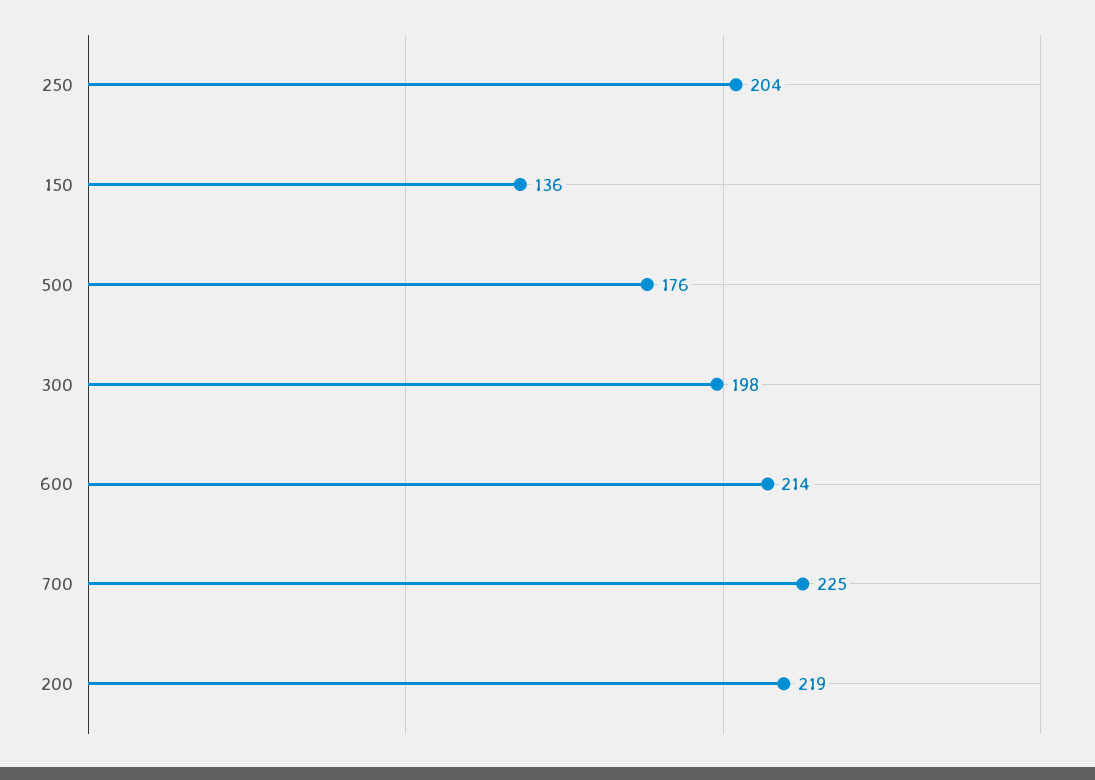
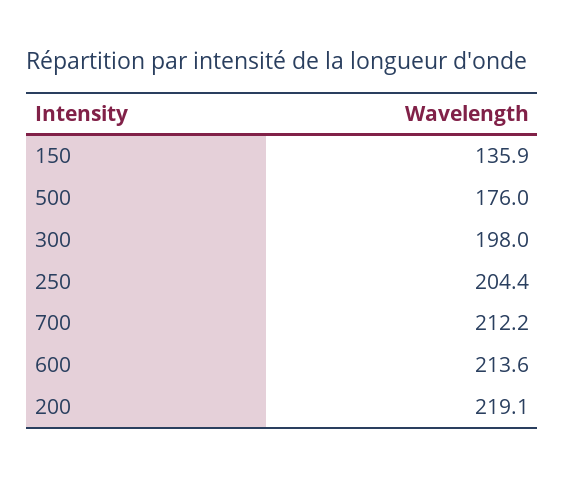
  {
    "250": 204.4,
    "150": 135.9,
    "500": 176,
    "300": 198,
    "600": 213.6,
-   "700": 225,
+   "700": 212.2,
    "200": 219.1
  }

